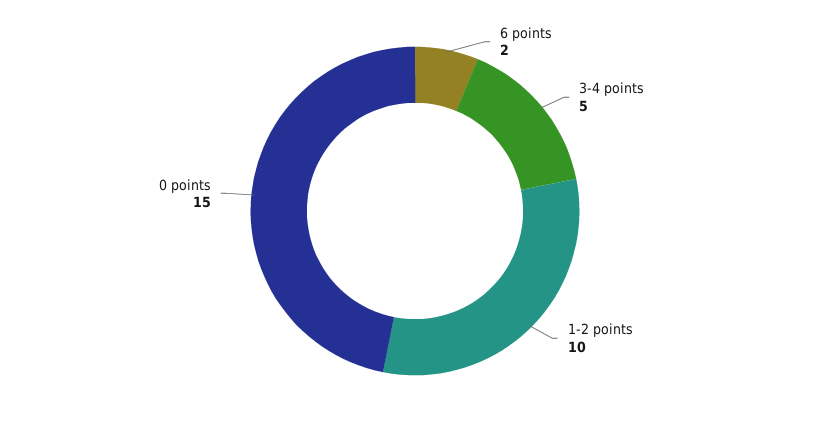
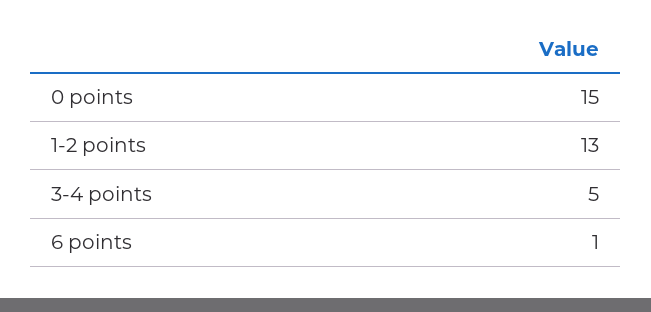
  {
-   "6 points": 2,
+   "6 points": 1,
    "3-4 points": 5,
-   "1-2 points": 10,
+   "1-2 points": 13,
    "0 points": 15
  }

